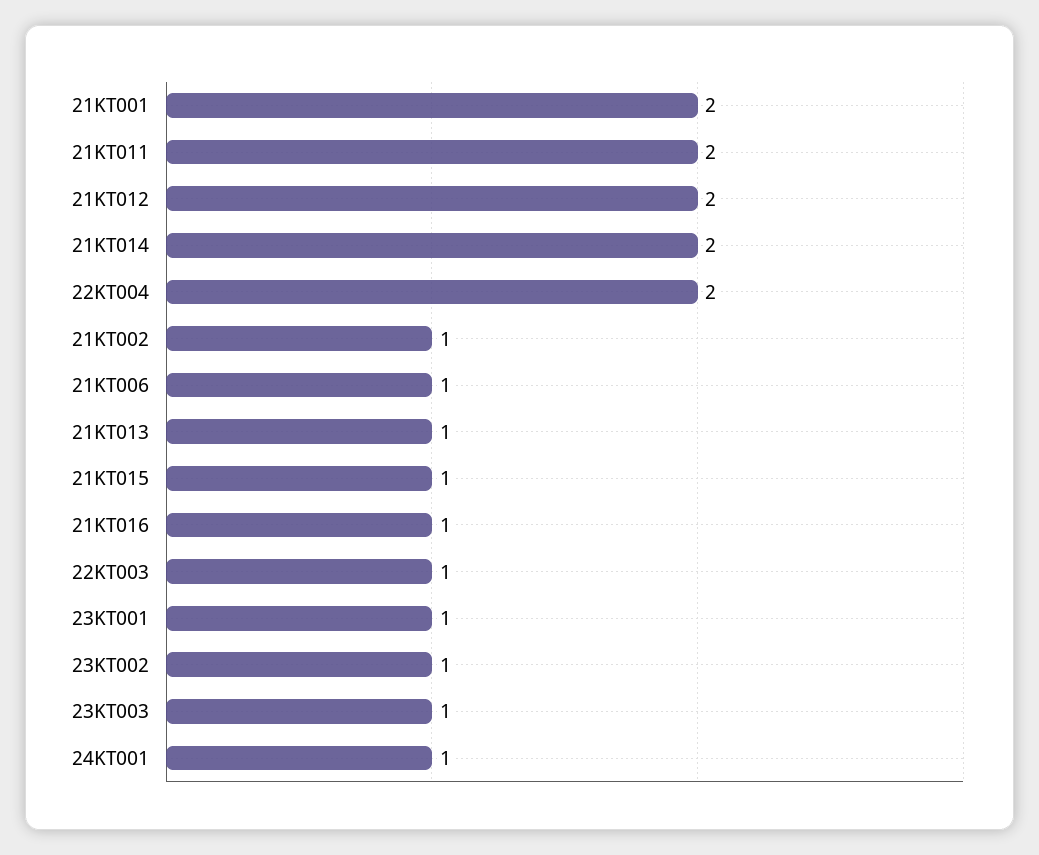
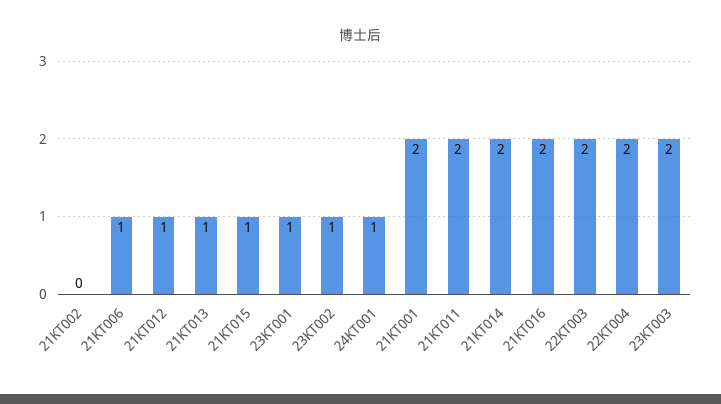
  {
    "21KT001": 2,
    "21KT011": 2,
-   "21KT012": 2,
+   "21KT012": 1,
    "21KT014": 2,
    "22KT004": 2,
-   "21KT002": 1,
+   "21KT002": 0,
    "21KT006": 1,
    "21KT013": 1,
    "21KT015": 1,
-   "21KT016": 1,
+   "21KT016": 2,
-   "22KT003": 1,
+   "22KT003": 2,
    "23KT001": 1,
    "23KT002": 1,
-   "23KT003": 1,
+   "23KT003": 2,
    "24KT001": 1
  }

